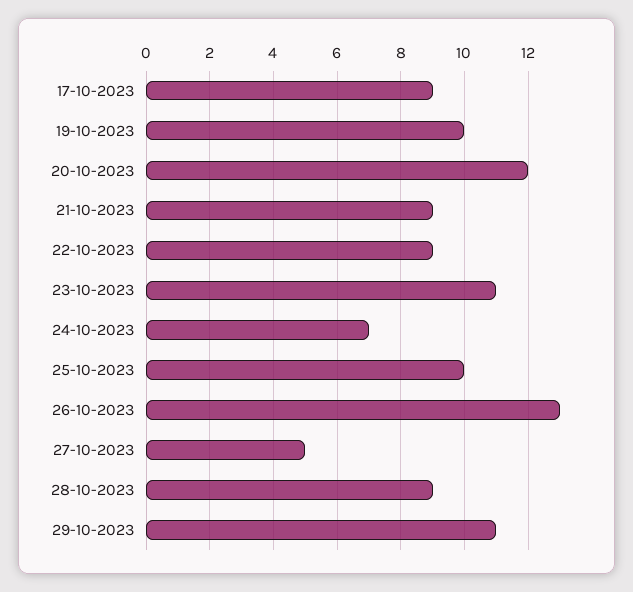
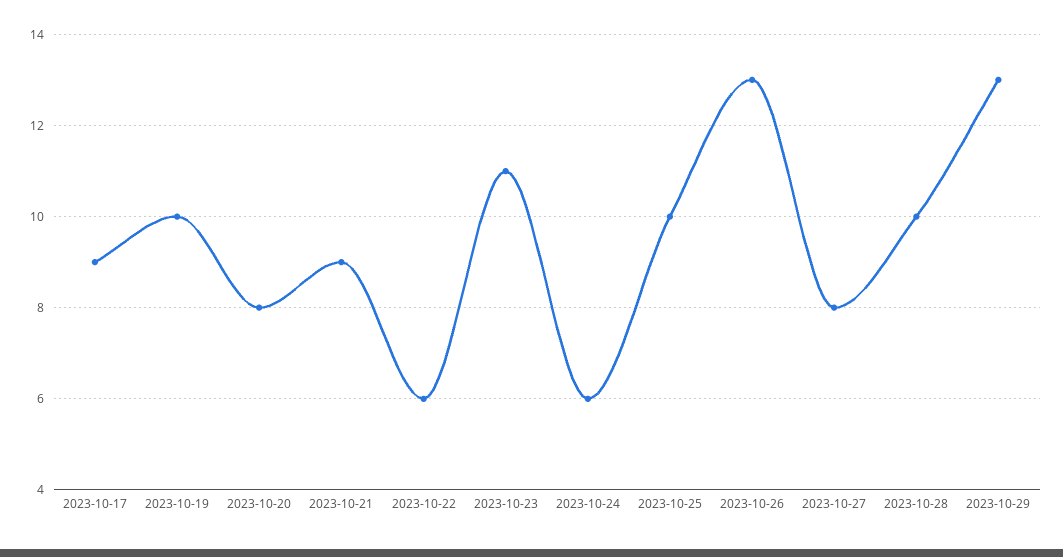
  {
    "17-10-2023": 9,
    "19-10-2023": 10,
-   "20-10-2023": 12,
+   "20-10-2023": 8,
    "21-10-2023": 9,
-   "22-10-2023": 9,
+   "22-10-2023": 6,
    "23-10-2023": 11,
-   "24-10-2023": 7,
+   "24-10-2023": 6,
    "25-10-2023": 10,
    "26-10-2023": 13,
-   "27-10-2023": 5,
+   "27-10-2023": 8,
-   "28-10-2023": 9,
+   "28-10-2023": 10,
-   "29-10-2023": 11
+   "29-10-2023": 13
  }

